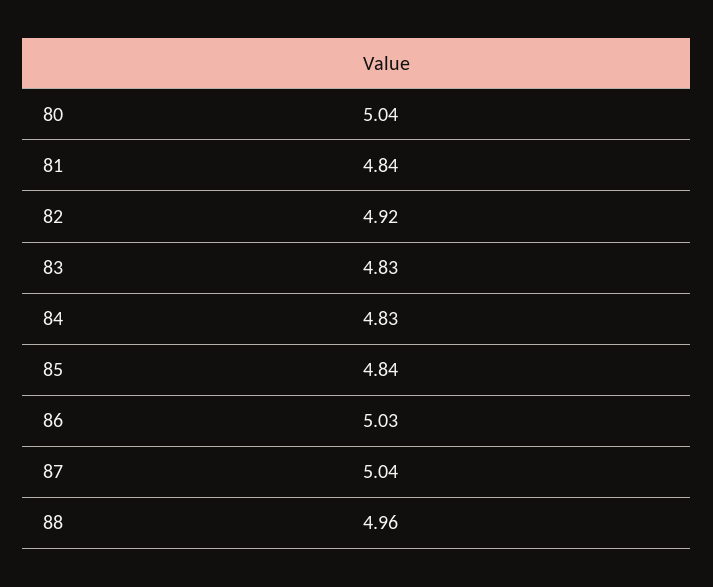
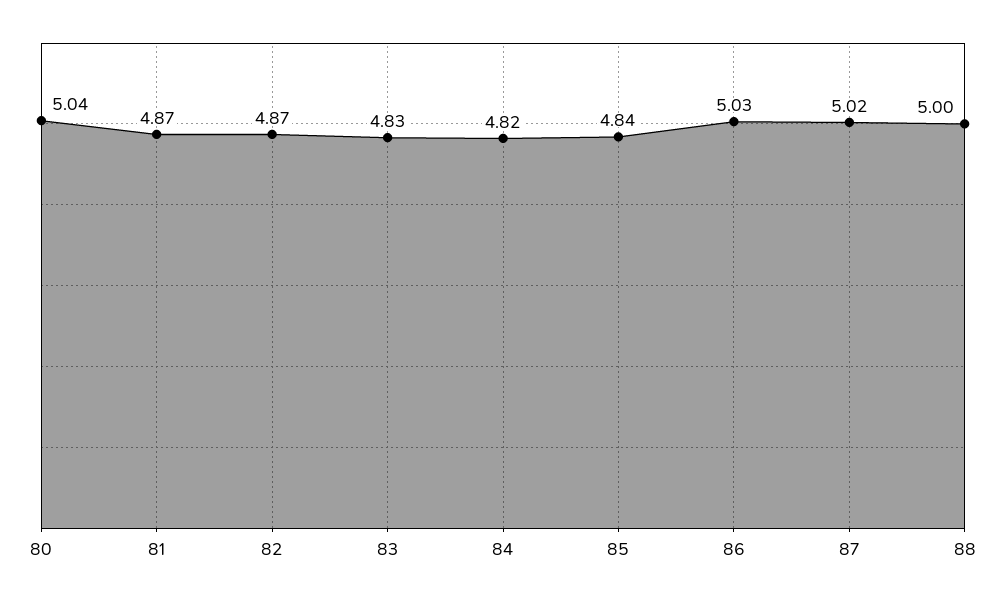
  {
    "80": 5.04,
-   "81": 4.84,
+   "81": 4.87,
-   "82": 4.92,
+   "82": 4.87,
    "83": 4.83,
-   "84": 4.83,
+   "84": 4.82,
    "85": 4.84,
    "86": 5.03,
-   "87": 5.04,
+   "87": 5.02,
-   "88": 4.96
+   "88": 5
  }

